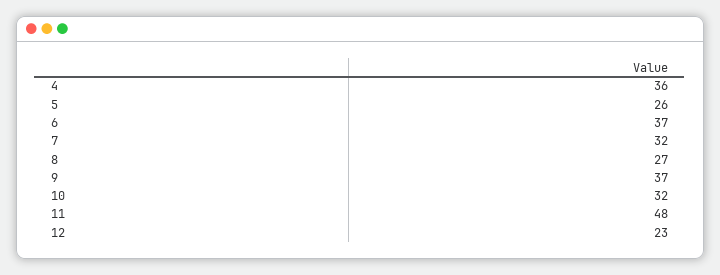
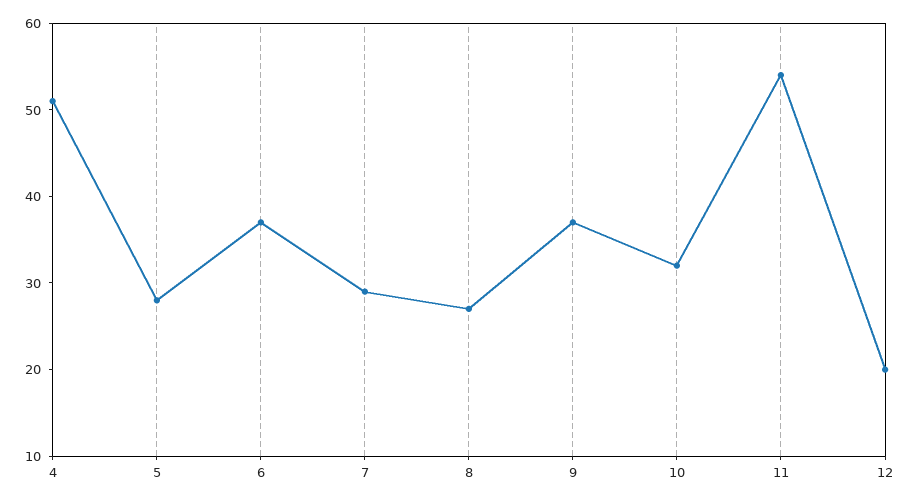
  {
-   "4": 36,
+   "4": 51,
-   "5": 26,
+   "5": 28,
    "6": 37,
-   "7": 32,
+   "7": 29,
    "8": 27,
    "9": 37,
    "10": 32,
-   "11": 48,
+   "11": 54,
-   "12": 23
+   "12": 20
  }

